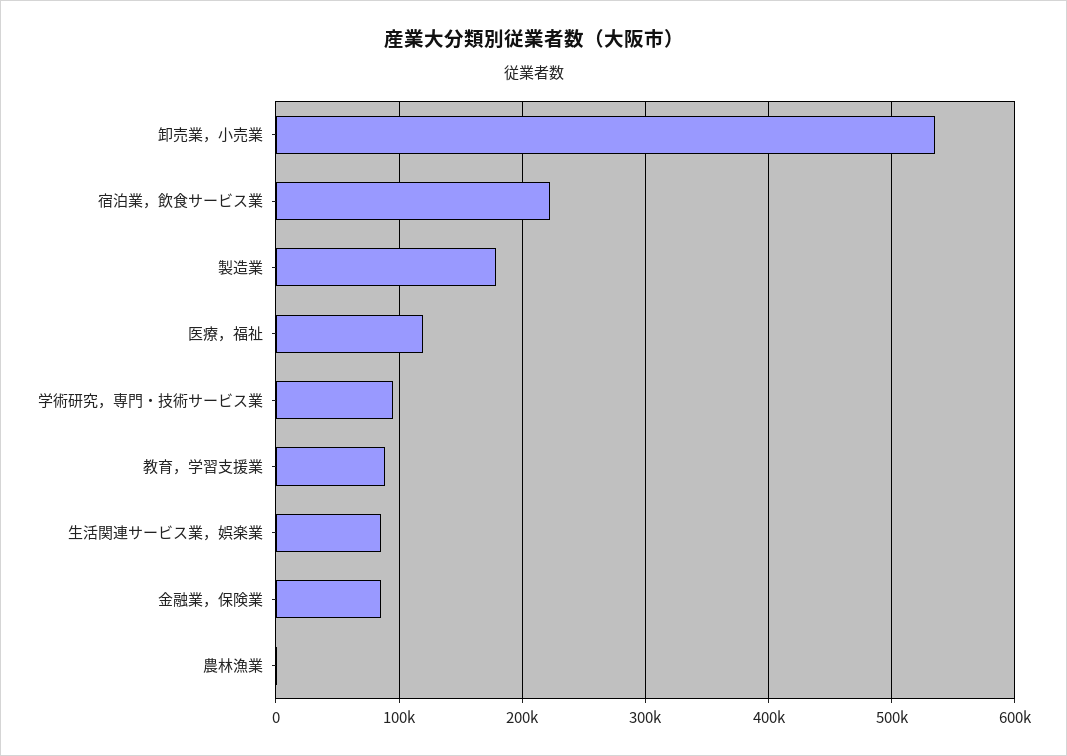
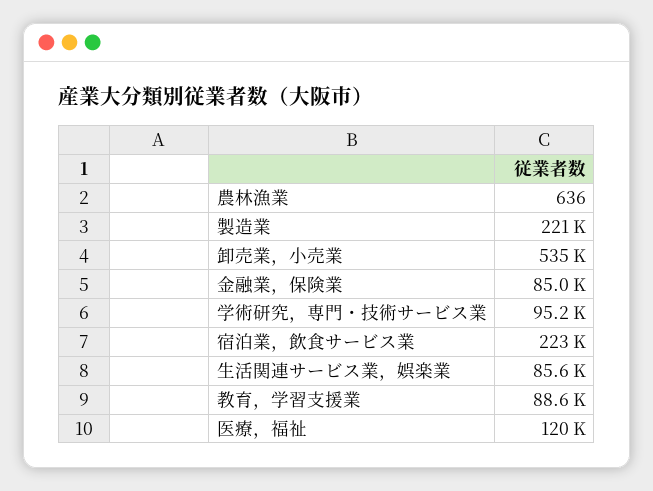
  {
    "卸売業，小売業": 535000,
    "宿泊業，飲食サービス業": 223000,
-   "製造業": 180000,
+   "製造業": 221000,
    "医療，福祉": 120000,
    "学術研究，専門・技術サービス業": 95200,
    "教育，学習支援業": 88600,
    "生活関連サービス業，娯楽業": 85600,
    "金融業，保険業": 85000,
    "農林漁業": 636
  }

